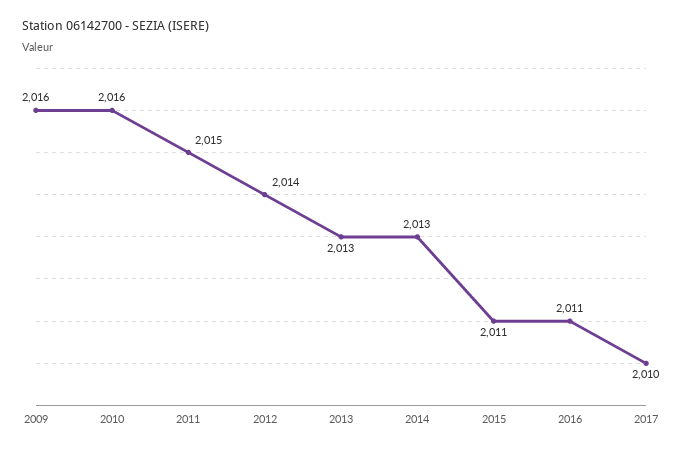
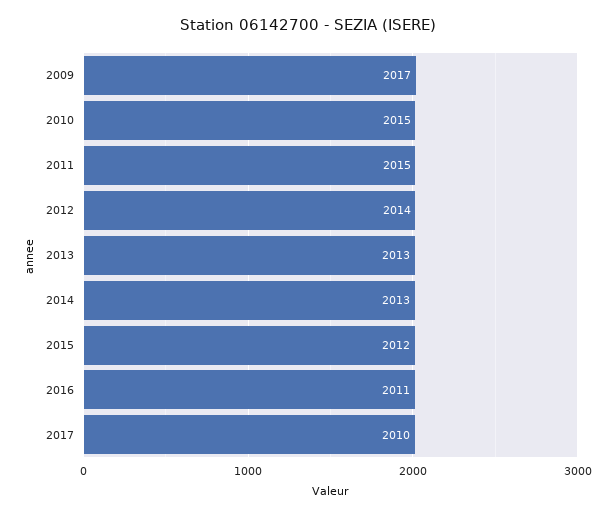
  {
-   "2009": 2016,
+   "2009": 2017,
-   "2010": 2016,
+   "2010": 2015,
    "2011": 2015,
    "2012": 2014,
    "2013": 2013,
    "2014": 2013,
-   "2015": 2011,
+   "2015": 2012,
    "2016": 2011,
    "2017": 2010
  }

